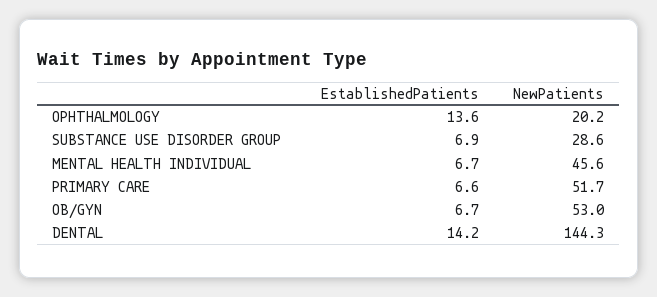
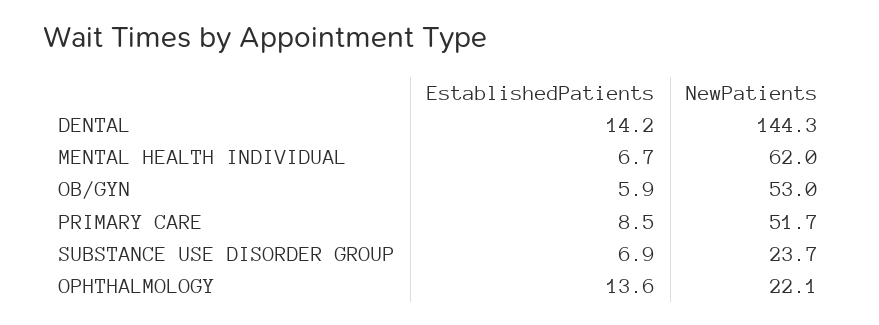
  {
    "EstablishedPatients": {
      "OPHTHALMOLOGY": 13.6,
      "SUBSTANCE USE DISORDER GROUP": 6.9,
      "MENTAL HEALTH INDIVIDUAL": 6.7,
-     "PRIMARY CARE": 6.6,
+     "PRIMARY CARE": 8.5,
-     "OB/GYN": 6.7,
+     "OB/GYN": 5.9,
      "DENTAL": 14.2
    },
    "NewPatients": {
-     "OPHTHALMOLOGY": 20.2,
+     "OPHTHALMOLOGY": 22.1,
-     "SUBSTANCE USE DISORDER GROUP": 28.6,
+     "SUBSTANCE USE DISORDER GROUP": 23.7,
-     "MENTAL HEALTH INDIVIDUAL": 45.6,
+     "MENTAL HEALTH INDIVIDUAL": 62,
      "PRIMARY CARE": 51.7,
      "OB/GYN": 53,
      "DENTAL": 144.3
    }
  }

